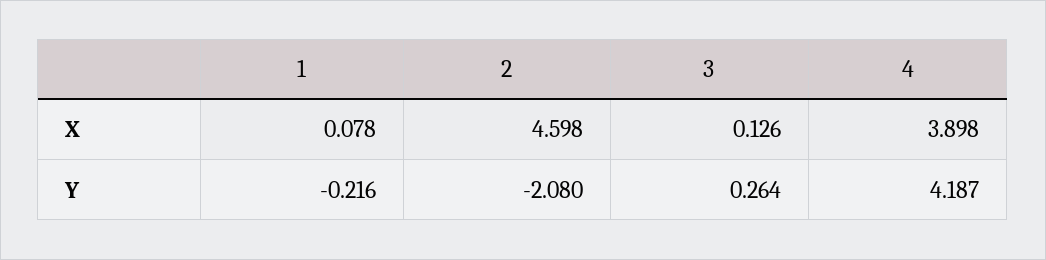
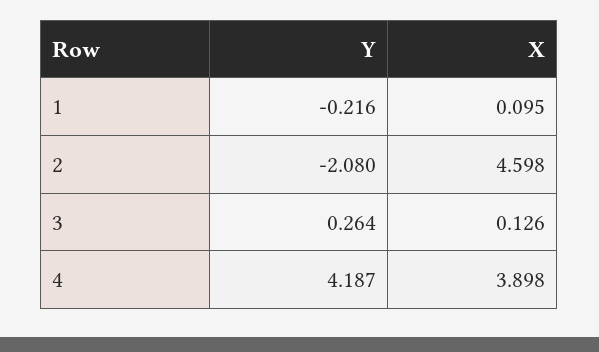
  {
    "1": {
-     "X": 0.078,
+     "X": 0.095,
      "Y": -0.216
    },
    "2": {
      "X": 4.598,
      "Y": -2.08
    },
    "3": {
      "X": 0.126,
      "Y": 0.264
    },
    "4": {
      "X": 3.898,
      "Y": 4.187
    }
  }

